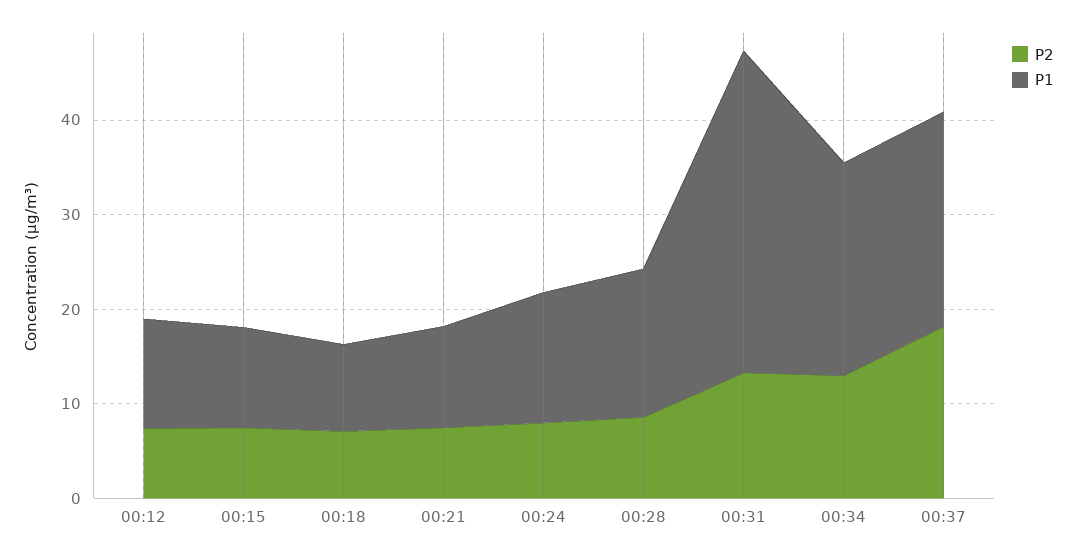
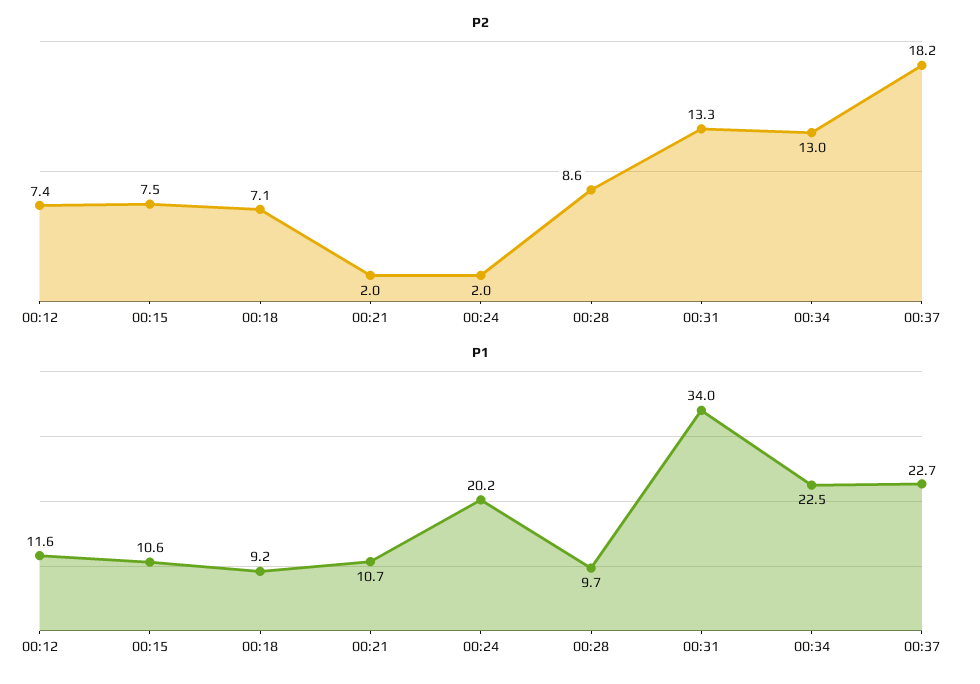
  {
    "P2": {
      "00:12": 7.4,
      "00:15": 7.5,
      "00:18": 7.1,
-     "00:21": 8,
+     "00:21": 2,
-     "00:24": 8,
+     "00:24": 2,
      "00:28": 8.6,
      "00:31": 13.3,
      "00:34": 13,
      "00:37": 18.2
    },
    "P1": {
      "00:12": 11.6,
      "00:15": 10.6,
      "00:18": 9.2,
      "00:21": 10.7,
-     "00:24": 14,
+     "00:24": 20.2,
-     "00:28": 16,
+     "00:28": 9.7,
      "00:31": 34,
      "00:34": 22.5,
      "00:37": 22.7
    }
  }

